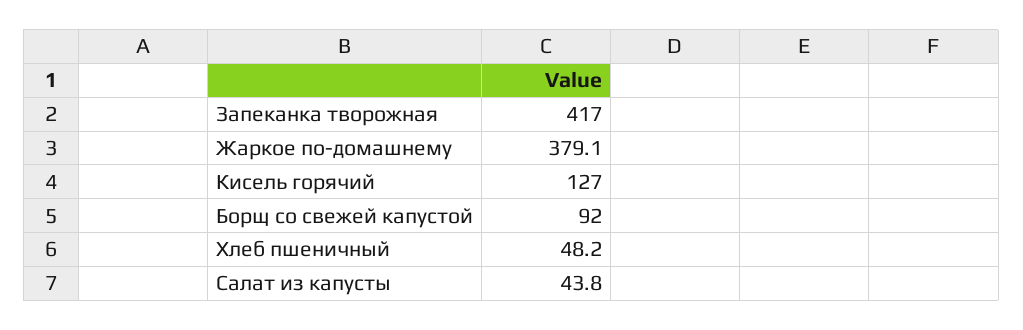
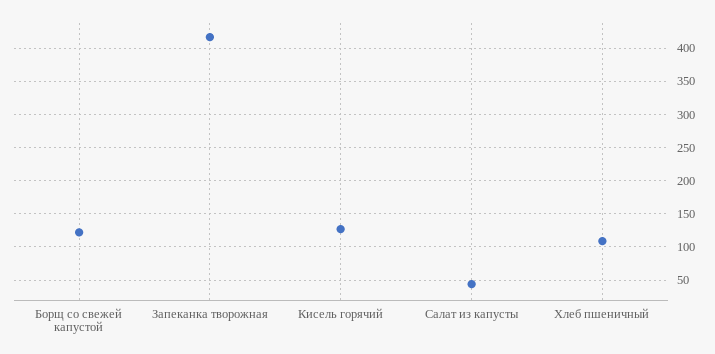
  {
    "Запеканка творожная": 417,
-   "Жаркое по-домашнему": 379.1,
    "Кисель горячий": 127,
-   "Борщ со свежей капустой": 92,
+   "Борщ со свежей капустой": 120,
-   "Хлеб пшеничный": 48.2,
+   "Хлеб пшеничный": 110,
    "Салат из капусты": 43.8
  }

